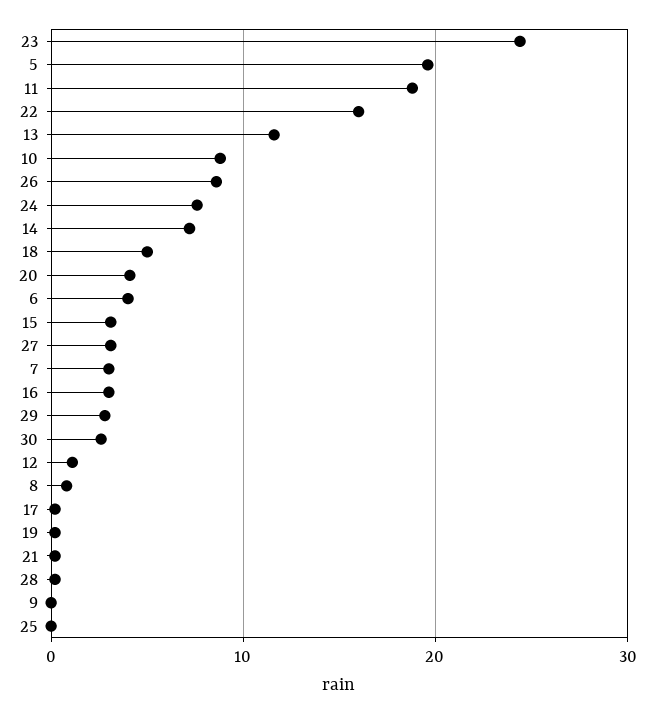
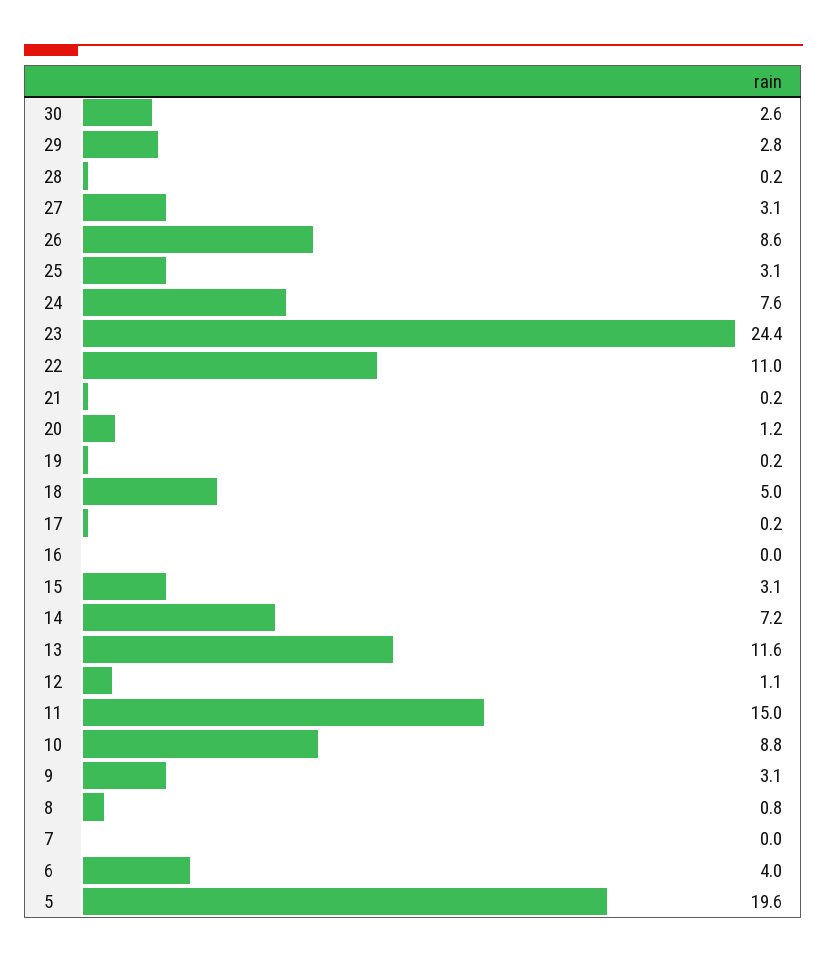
  {
    "23": 24.4,
    "5": 19.6,
-   "11": 19,
+   "11": 15,
-   "22": 16,
+   "22": 11,
    "13": 11.6,
    "10": 8.8,
    "26": 8.6,
    "24": 7.6,
    "14": 7.2,
    "18": 5,
-   "20": 4,
+   "20": 1.2,
    "6": 4,
    "15": 3.1,
    "27": 3.1,
-   "7": 3,
+   "7": 0,
-   "16": 3,
+   "16": 0,
    "29": 2.8,
    "30": 2.6,
    "12": 1.1,
    "8": 0.8,
    "17": 0.2,
    "19": 0.2,
    "21": 0.2,
    "28": 0.2,
-   "9": 0,
+   "9": 3.1,
-   "25": 0
+   "25": 3.1
  }

